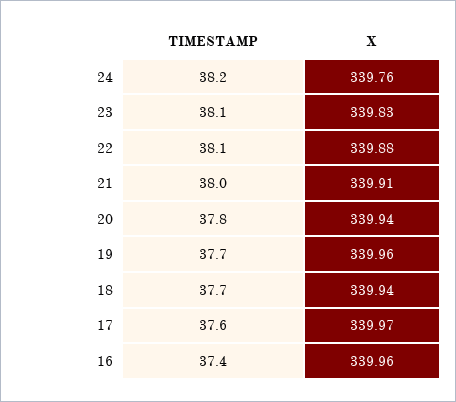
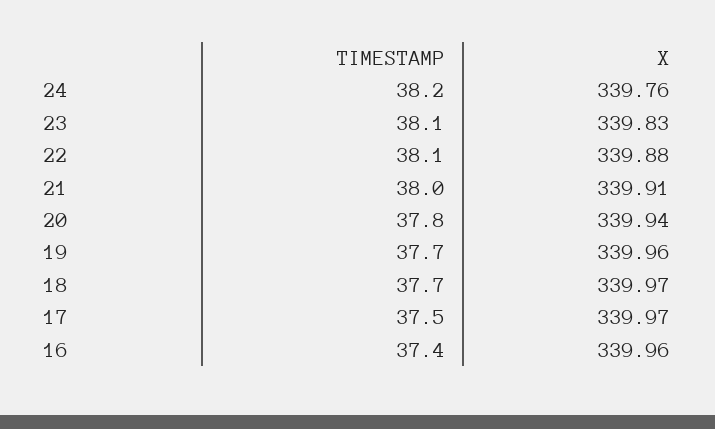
  {
    "TIMESTAMP": {
      "24": 38.2,
      "23": 38.1,
      "22": 38.1,
      "21": 38,
      "20": 37.8,
      "19": 37.7,
      "18": 37.7,
-     "17": 37.6,
+     "17": 37.5,
      "16": 37.4
    },
    "X": {
      "24": 339.76,
      "23": 339.83,
      "22": 339.88,
      "21": 339.91,
      "20": 339.94,
      "19": 339.96,
-     "18": 339.94,
+     "18": 339.97,
      "17": 339.97,
      "16": 339.96
    }
  }

